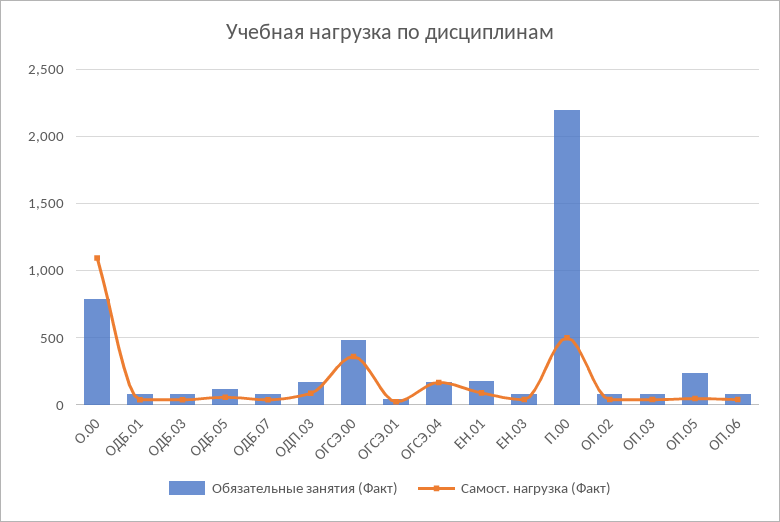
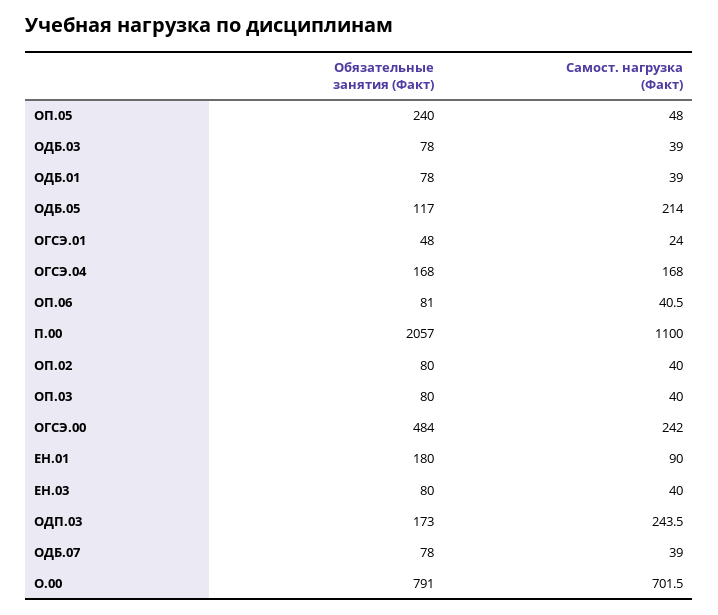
  {
    "Обязательные занятия (Факт)": {
      "О.00": 791,
      "ОДБ.01": 78,
      "ОДБ.03": 78,
      "ОДБ.05": 117,
      "ОДБ.07": 78,
      "ОДП.03": 173,
      "ОГСЭ.00": 484,
      "ОГСЭ.01": 48,
      "ОГСЭ.04": 168,
      "ЕН.01": 180,
      "ЕН.03": 80,
-     "П.00": 2200,
+     "П.00": 2057,
      "ОП.02": 80,
      "ОП.03": 80,
      "ОП.05": 240,
      "ОП.06": 81
    },
    "Самост. нагрузка (Факт)": {
-     "О.00": 1100,
+     "О.00": 701.5,
      "ОДБ.01": 39,
      "ОДБ.03": 39,
-     "ОДБ.05": 50,
+     "ОДБ.05": 214,
      "ОДБ.07": 39,
-     "ОДП.03": 100,
+     "ОДП.03": 243.5,
-     "ОГСЭ.00": 350,
+     "ОГСЭ.00": 242,
      "ОГСЭ.01": 24,
      "ОГСЭ.04": 168,
      "ЕН.01": 90,
      "ЕН.03": 40,
-     "П.00": 500,
+     "П.00": 1100,
      "ОП.02": 40,
      "ОП.03": 40,
      "ОП.05": 48,
      "ОП.06": 40.5
    }
  }

